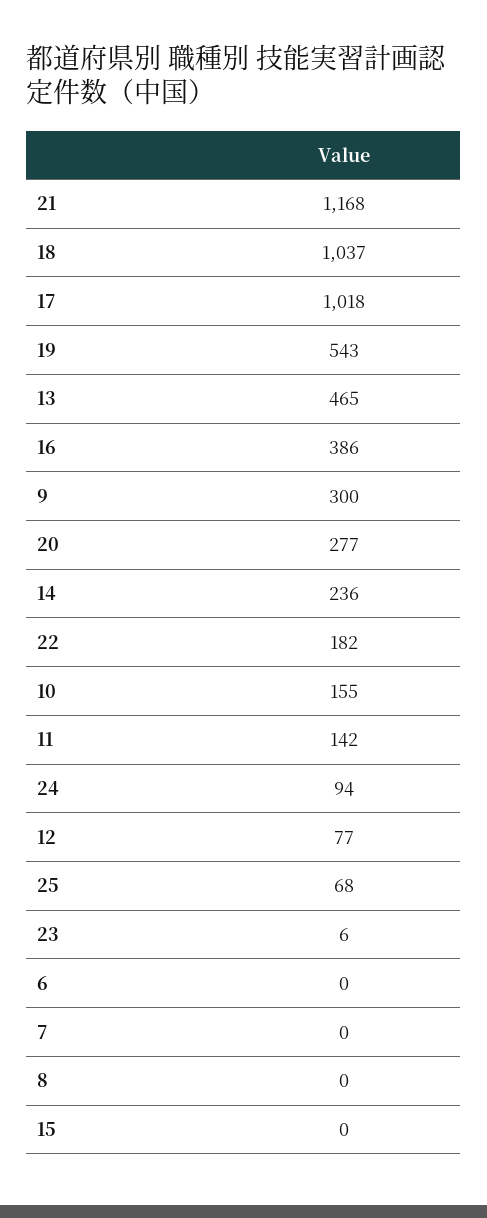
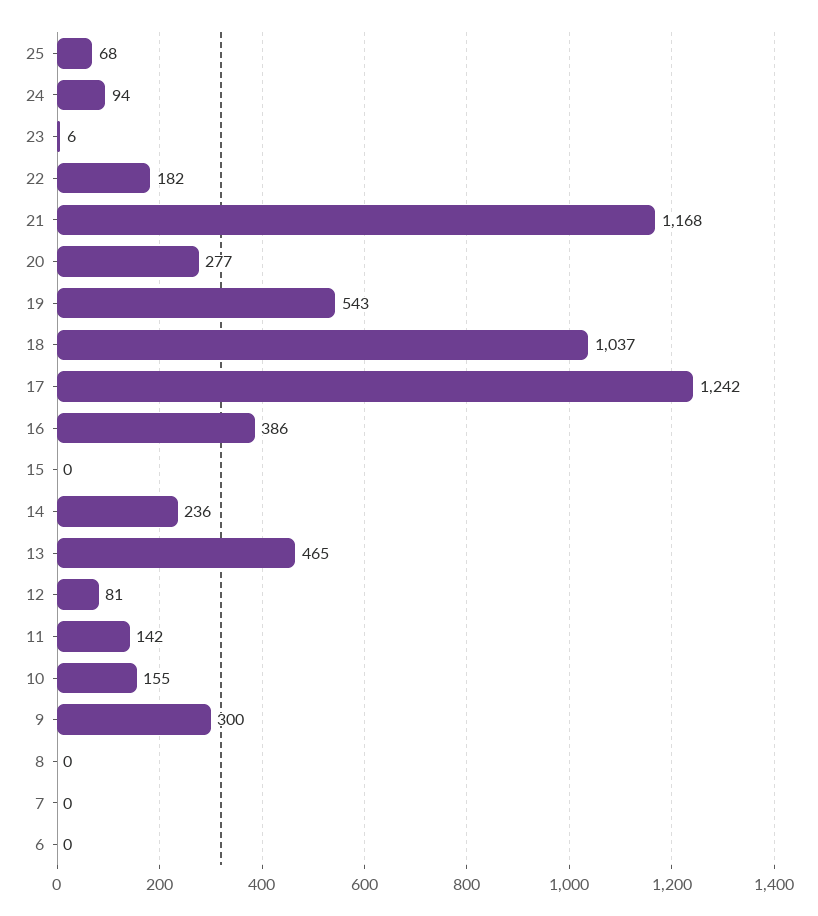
  {
    "21": 1168,
    "18": 1037,
-   "17": 1018,
+   "17": 1242,
    "19": 543,
    "13": 465,
    "16": 386,
    "9": 300,
    "20": 277,
    "14": 236,
    "22": 182,
    "10": 155,
    "11": 142,
    "24": 94,
-   "12": 77,
+   "12": 81,
    "25": 68,
    "23": 6,
    "6": 0,
    "7": 0,
    "8": 0,
    "15": 0
  }

